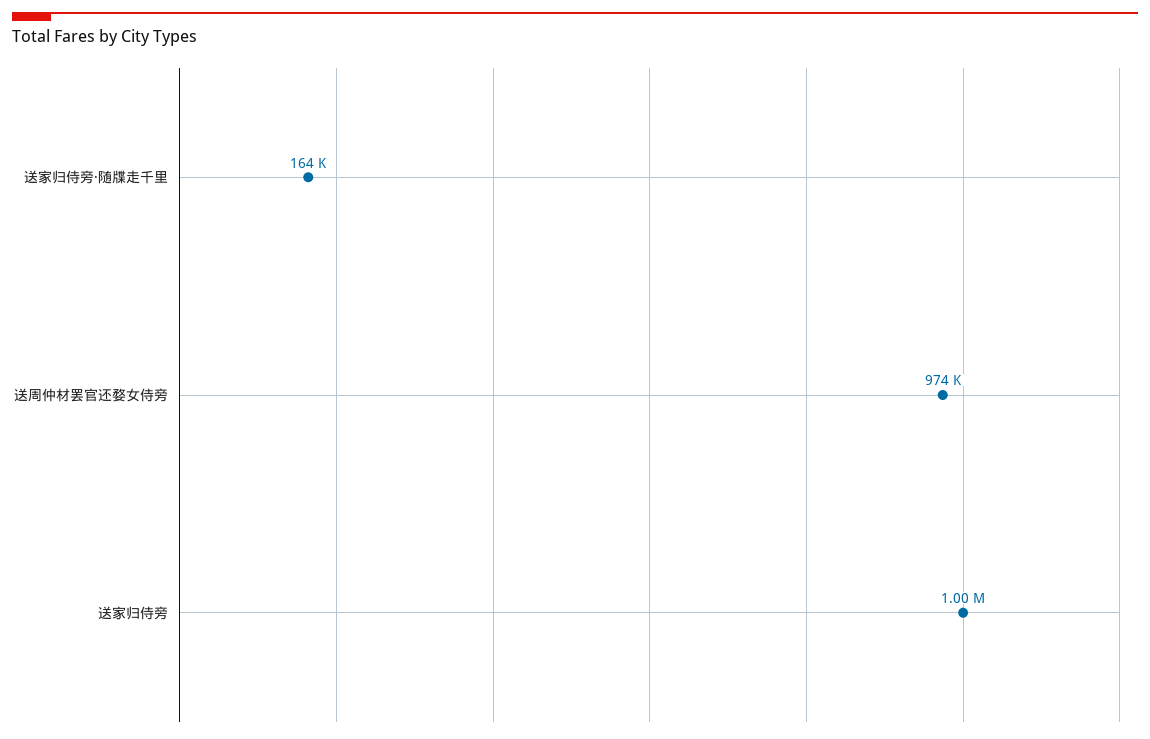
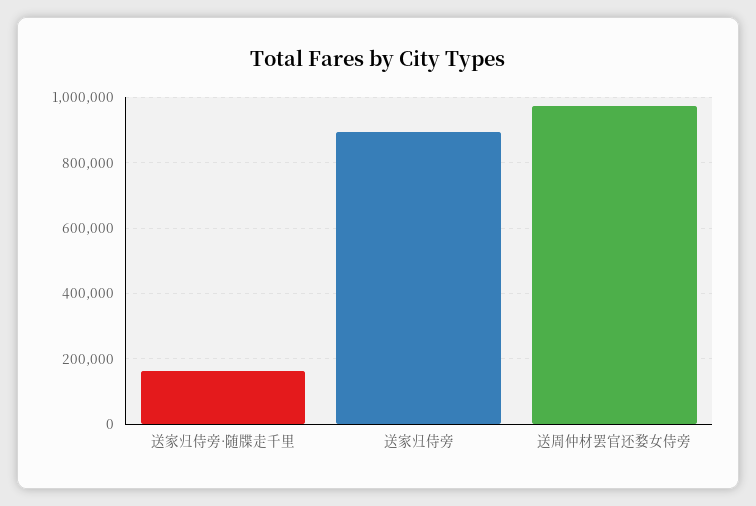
  {
    "送家归侍旁·随牒走千里": 164000,
    "送周仲材罢官还婺女侍旁": 974000,
-   "送家归侍旁": 1000000
+   "送家归侍旁": 900000
  }

